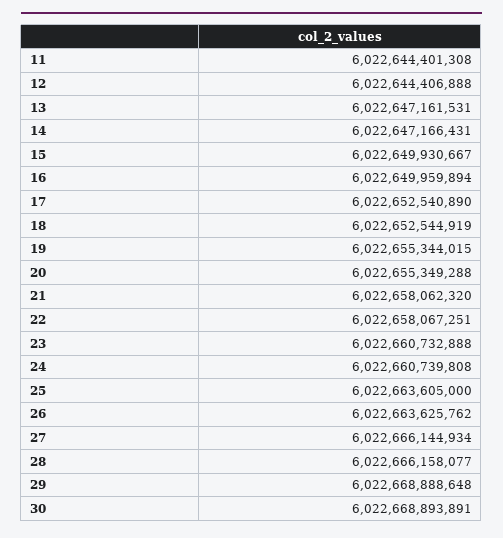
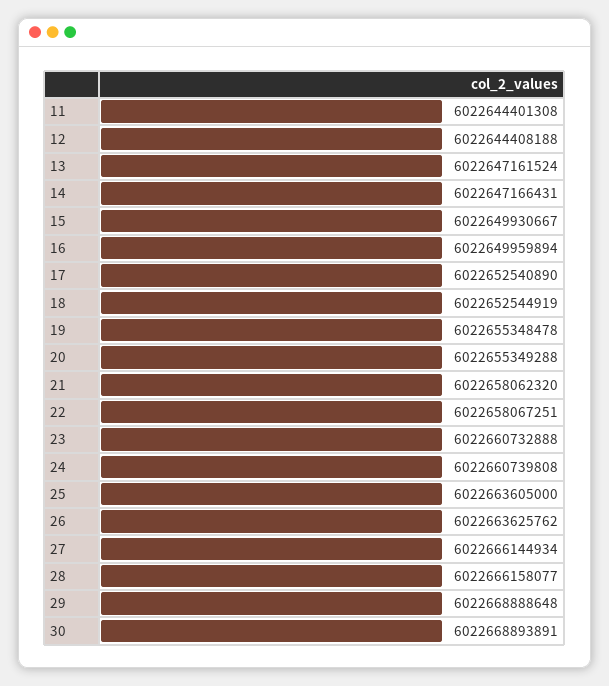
  {
    "11": 6022644401308,
-   "12": 6022644406888,
+   "12": 6022644408188,
-   "13": 6022647161531,
+   "13": 6022647161524,
    "14": 6022647166431,
    "15": 6022649930667,
    "16": 6022649959894,
    "17": 6022652540890,
    "18": 6022652544919,
-   "19": 6022655344015,
+   "19": 6022655348478,
    "20": 6022655349288,
    "21": 6022658062320,
    "22": 6022658067251,
    "23": 6022660732888,
    "24": 6022660739808,
    "25": 6022663605000,
    "26": 6022663625762,
    "27": 6022666144934,
    "28": 6022666158077,
    "29": 6022668888648,
    "30": 6022668893891
  }

